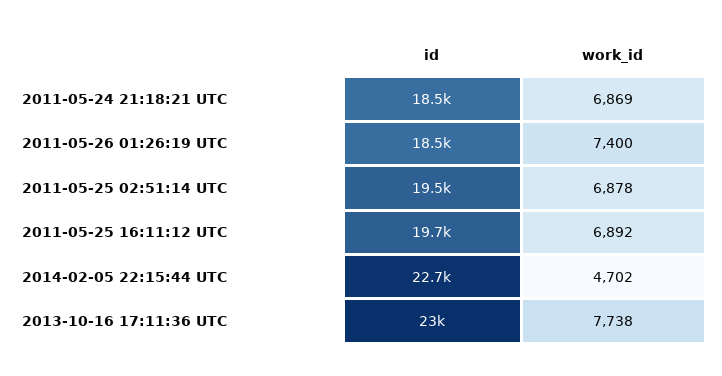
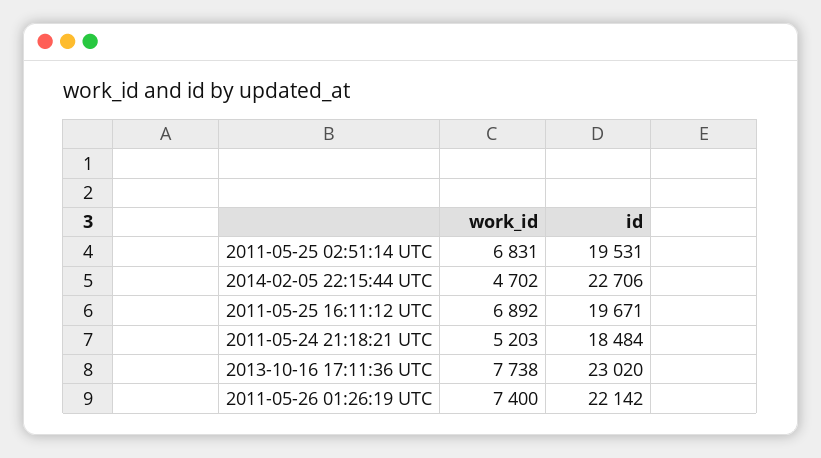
  {
    "id": {
      "2011-05-24 21:18:21 UTC": 18484,
-     "2011-05-26 01:26:19 UTC": 18500,
+     "2011-05-26 01:26:19 UTC": 22142,
      "2011-05-25 02:51:14 UTC": 19531,
      "2011-05-25 16:11:12 UTC": 19671,
      "2014-02-05 22:15:44 UTC": 22706,
      "2013-10-16 17:11:36 UTC": 23020
    },
    "work_id": {
-     "2011-05-24 21:18:21 UTC": 6869,
+     "2011-05-24 21:18:21 UTC": 5203,
      "2011-05-26 01:26:19 UTC": 7400,
-     "2011-05-25 02:51:14 UTC": 6878,
+     "2011-05-25 02:51:14 UTC": 6831,
      "2011-05-25 16:11:12 UTC": 6892,
      "2014-02-05 22:15:44 UTC": 4702,
      "2013-10-16 17:11:36 UTC": 7738
    }
  }

